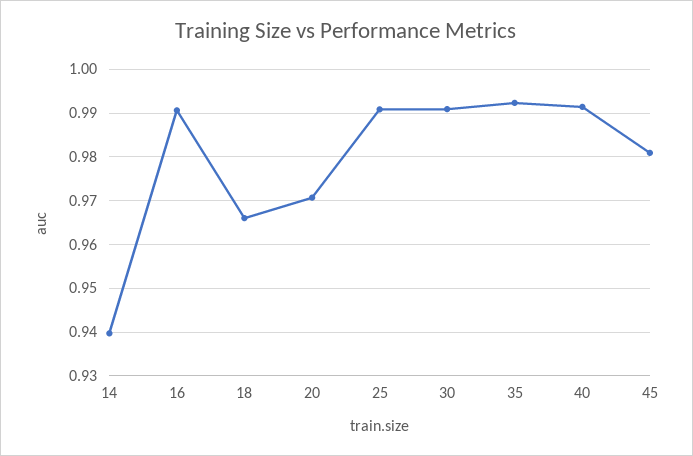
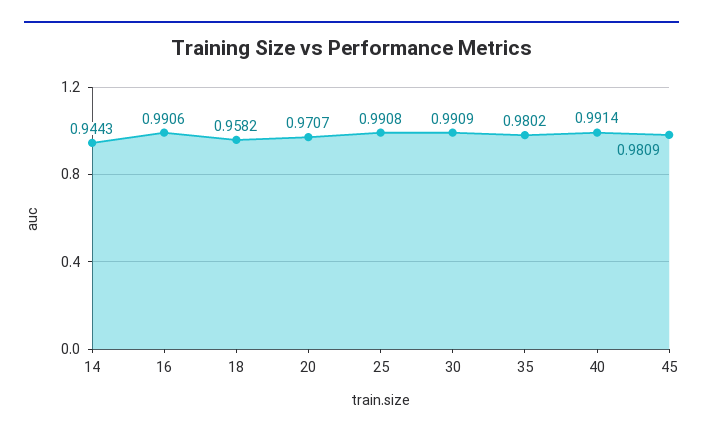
  {
-   "14": 0.94,
+   "14": 0.9443,
    "16": 0.9906,
-   "18": 0.966,
+   "18": 0.9582,
    "20": 0.9707,
    "25": 0.9908,
    "30": 0.9909,
-   "35": 0.992,
+   "35": 0.9802,
    "40": 0.9914,
    "45": 0.9809
  }

